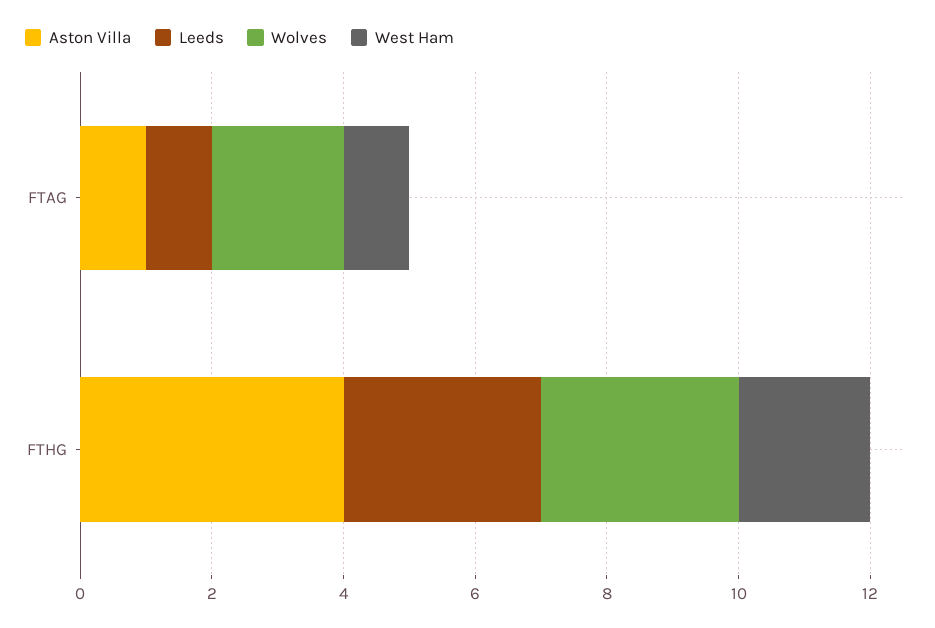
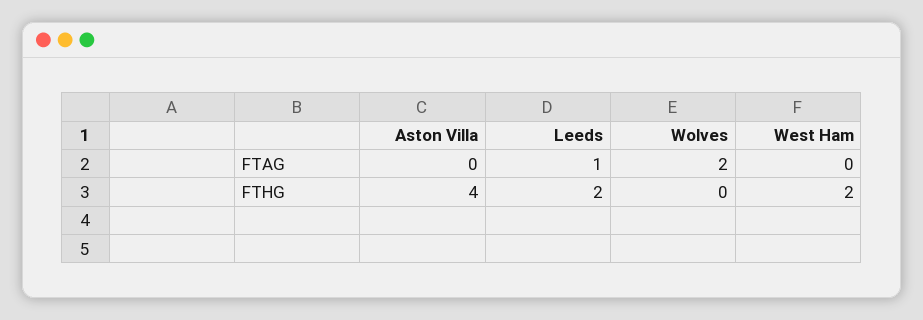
  {
    "Aston Villa": {
-     "FTAG": 1,
+     "FTAG": 0,
      "FTHG": 4
    },
    "Leeds": {
      "FTAG": 1,
-     "FTHG": 3
+     "FTHG": 2
    },
    "Wolves": {
      "FTAG": 2,
-     "FTHG": 3
+     "FTHG": 0
    },
    "West Ham": {
-     "FTAG": 1,
+     "FTAG": 0,
      "FTHG": 2
    }
  }

